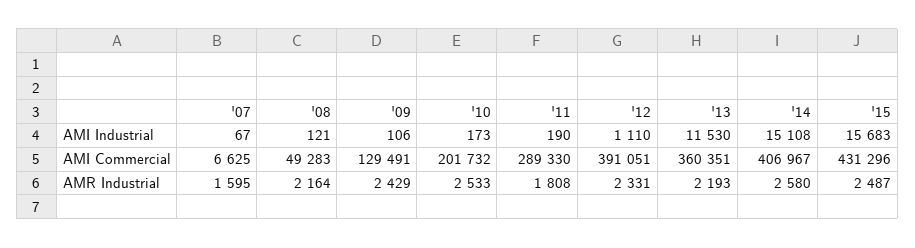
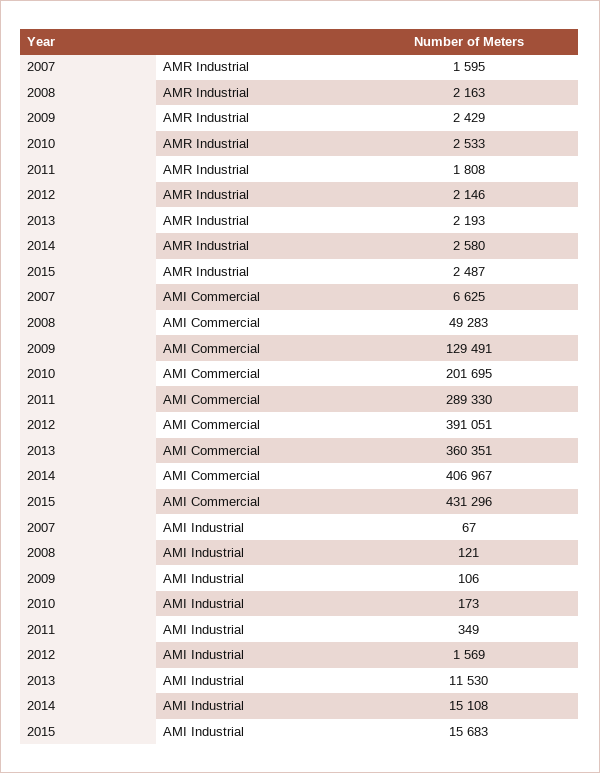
  {
    "'07": {
      "AMI Industrial": 67,
      "AMI Commercial": 6625,
      "AMR Industrial": 1595
    },
    "'08": {
      "AMI Industrial": 121,
      "AMI Commercial": 49283,
-     "AMR Industrial": 2164
+     "AMR Industrial": 2163
    },
    "'09": {
      "AMI Industrial": 106,
      "AMI Commercial": 129491,
      "AMR Industrial": 2429
    },
    "'10": {
      "AMI Industrial": 173,
-     "AMI Commercial": 201732,
+     "AMI Commercial": 201695,
      "AMR Industrial": 2533
    },
    "'11": {
-     "AMI Industrial": 190,
+     "AMI Industrial": 349,
      "AMI Commercial": 289330,
      "AMR Industrial": 1808
    },
    "'12": {
-     "AMI Industrial": 1110,
+     "AMI Industrial": 1569,
      "AMI Commercial": 391051,
-     "AMR Industrial": 2331
+     "AMR Industrial": 2146
    },
    "'13": {
      "AMI Industrial": 11530,
      "AMI Commercial": 360351,
      "AMR Industrial": 2193
    },
    "'14": {
      "AMI Industrial": 15108,
      "AMI Commercial": 406967,
      "AMR Industrial": 2580
    },
    "'15": {
      "AMI Industrial": 15683,
      "AMI Commercial": 431296,
      "AMR Industrial": 2487
    }
  }

